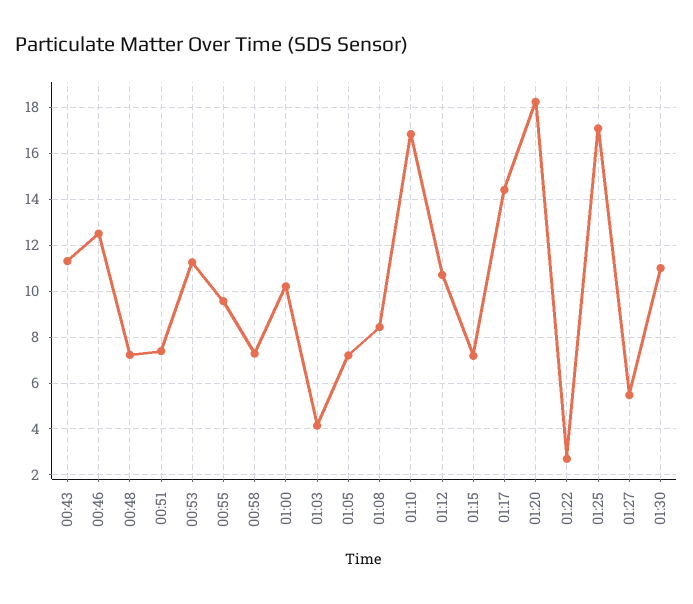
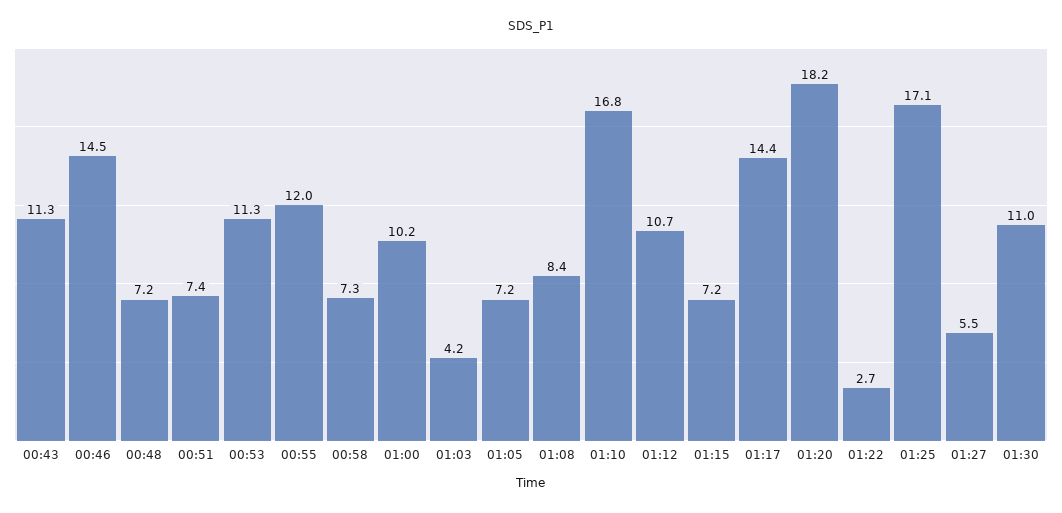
  {
    "00:43": 11.3,
-   "00:46": 12.5,
+   "00:46": 14.5,
    "00:48": 7.2,
    "00:51": 7.4,
    "00:53": 11.3,
-   "00:55": 9.5,
+   "00:55": 12,
    "00:58": 7.3,
    "01:00": 10.2,
    "01:03": 4.2,
    "01:05": 7.2,
    "01:08": 8.4,
    "01:10": 16.8,
    "01:12": 10.7,
    "01:15": 7.2,
    "01:17": 14.4,
    "01:20": 18.2,
    "01:22": 2.7,
    "01:25": 17.1,
    "01:27": 5.5,
    "01:30": 11
  }

